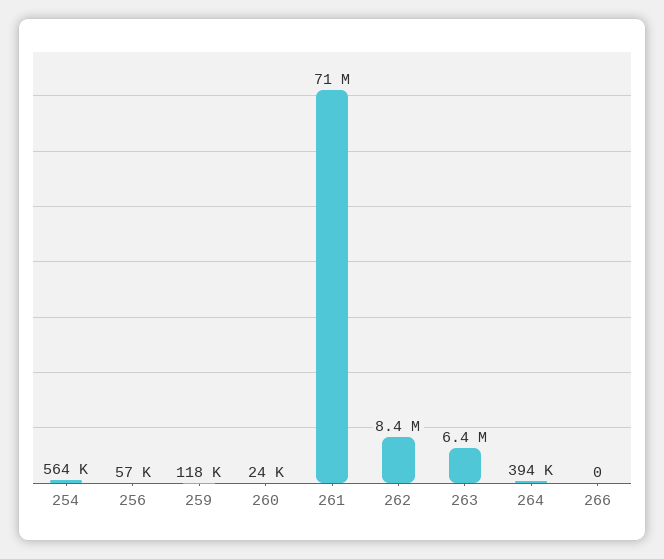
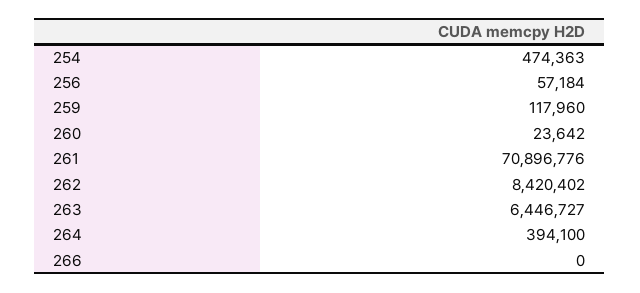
  {
-   "254": 564000,
+   "254": 474363,
    "256": 57184,
    "259": 117960,
    "260": 23642,
    "261": 70896776,
    "262": 8420402,
    "263": 6446727,
    "264": 394100,
    "266": 0
  }

